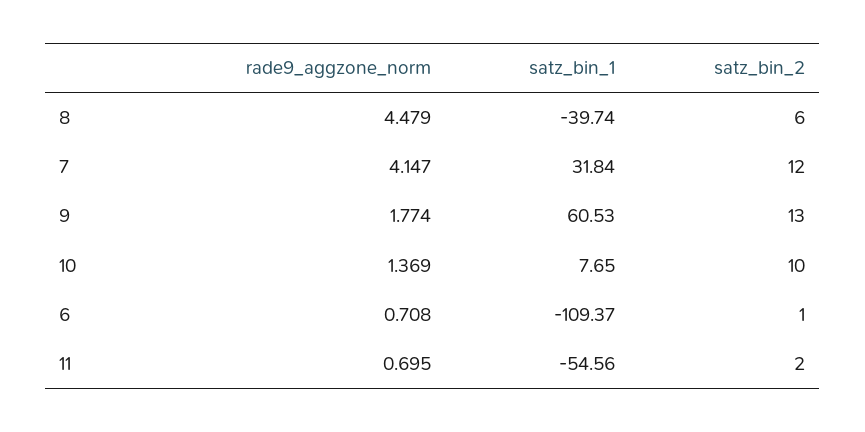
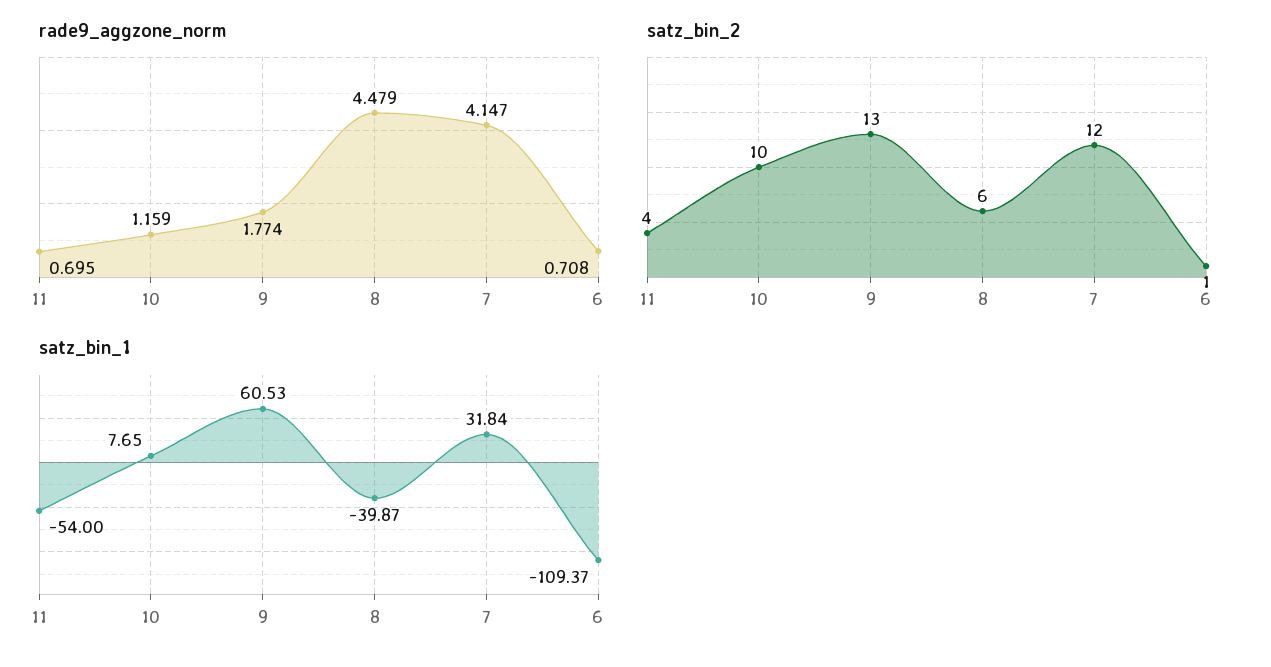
  {
    "rade9_aggzone_norm": {
      "8": 4.479,
      "7": 4.147,
      "9": 1.774,
-     "10": 1.369,
+     "10": 1.159,
      "6": 0.708,
      "11": 0.695
    },
    "satz_bin_1": {
-     "8": -39.74,
+     "8": -39.87,
      "7": 31.84,
      "9": 60.53,
      "10": 7.65,
      "6": -109.37,
-     "11": -54.56
+     "11": -54
    },
    "satz_bin_2": {
      "8": 6,
      "7": 12,
      "9": 13,
      "10": 10,
      "6": 1,
-     "11": 2
+     "11": 4
    }
  }

